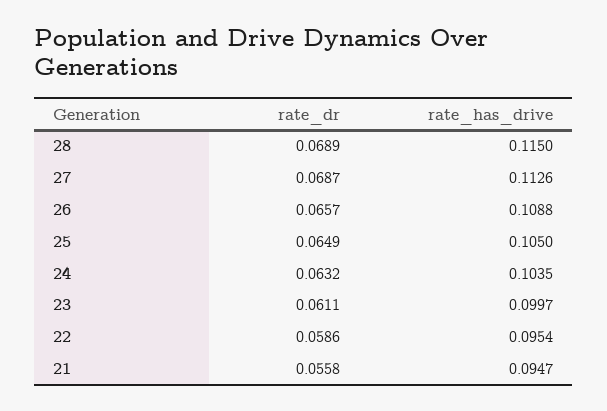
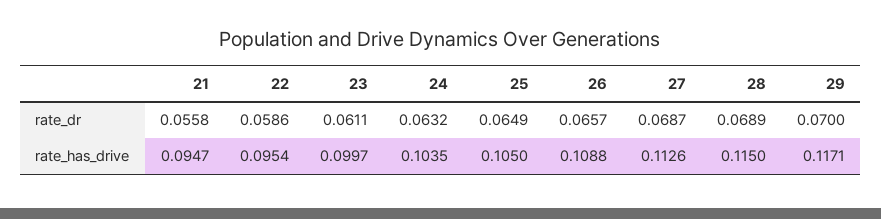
  {
    "rate_dr": {
      "28": 0.0689,
      "27": 0.0687,
      "26": 0.0657,
      "25": 0.0649,
      "24": 0.0632,
      "23": 0.0611,
      "22": 0.0586,
-     "21": 0.0558
+     "21": 0.0558,
+     "29": 0.07
    },
    "rate_has_drive": {
      "28": 0.115,
      "27": 0.1126,
      "26": 0.1088,
      "25": 0.105,
      "24": 0.1035,
      "23": 0.0997,
      "22": 0.0954,
-     "21": 0.0947
+     "21": 0.0947,
+     "29": 0.1171
    }
  }

